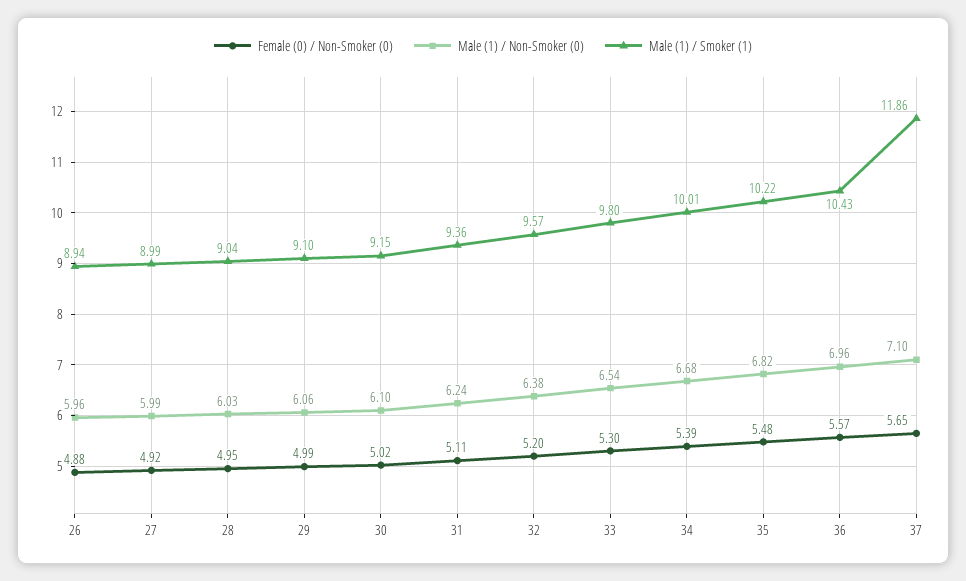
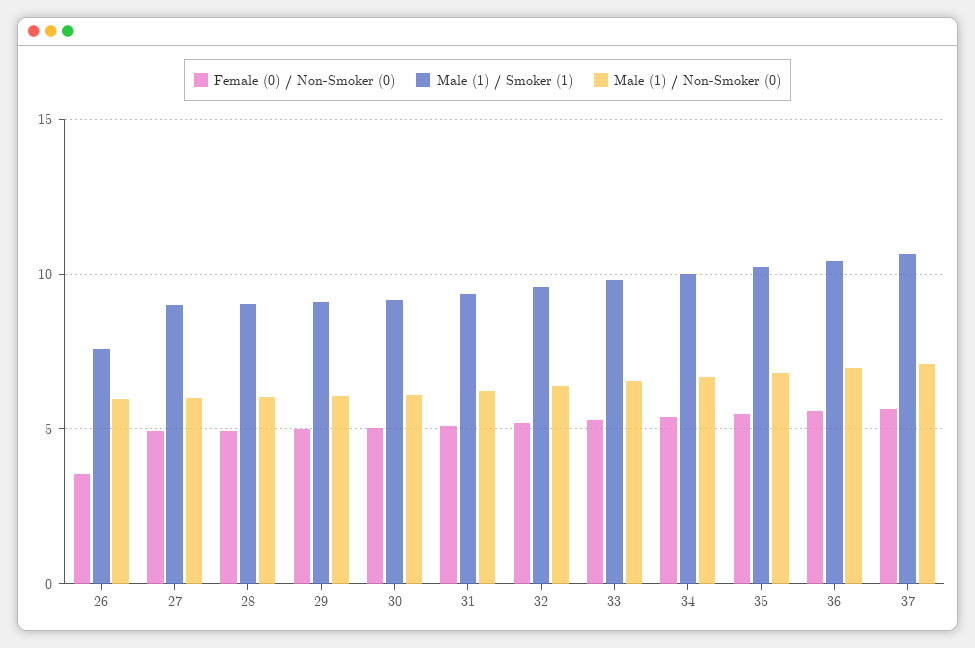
  {
    "Female (0) / Non-Smoker (0)": {
-     "26": 4.88,
+     "26": 3.5,
      "27": 4.92,
      "28": 4.95,
      "29": 4.99,
      "30": 5.02,
      "31": 5.11,
      "32": 5.2,
      "33": 5.3,
      "34": 5.39,
      "35": 5.48,
      "36": 5.57,
      "37": 5.65
    },
    "Male (1) / Non-Smoker (0)": {
      "26": 5.96,
      "27": 5.99,
      "28": 6.03,
      "29": 6.06,
      "30": 6.1,
      "31": 6.24,
      "32": 6.38,
      "33": 6.54,
      "34": 6.68,
      "35": 6.82,
      "36": 6.96,
      "37": 7.1
    },
    "Male (1) / Smoker (1)": {
-     "26": 8.94,
+     "26": 7.5,
      "27": 8.99,
      "28": 9.04,
      "29": 9.1,
      "30": 9.15,
      "31": 9.36,
      "32": 9.57,
      "33": 9.8,
      "34": 10.01,
      "35": 10.22,
      "36": 10.43,
-     "37": 11.86
+     "37": 10.5
    }
  }

